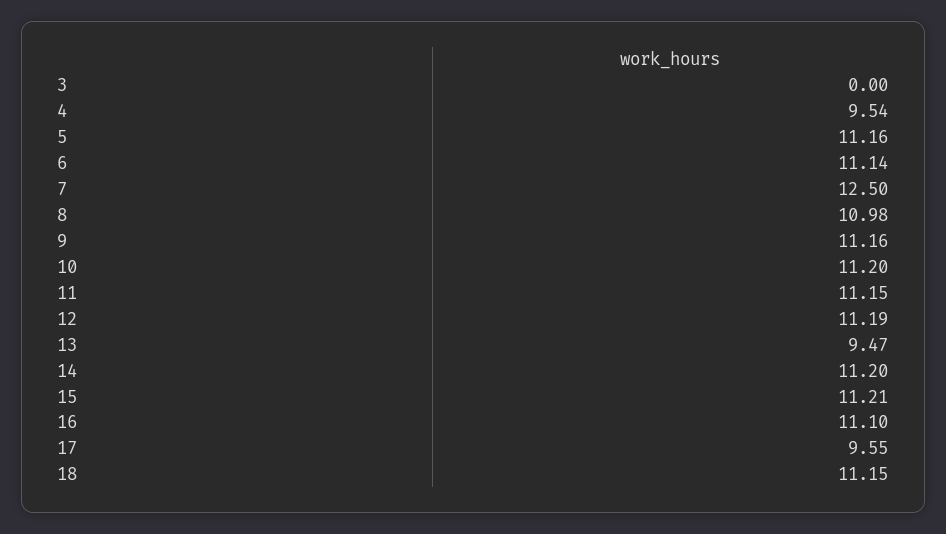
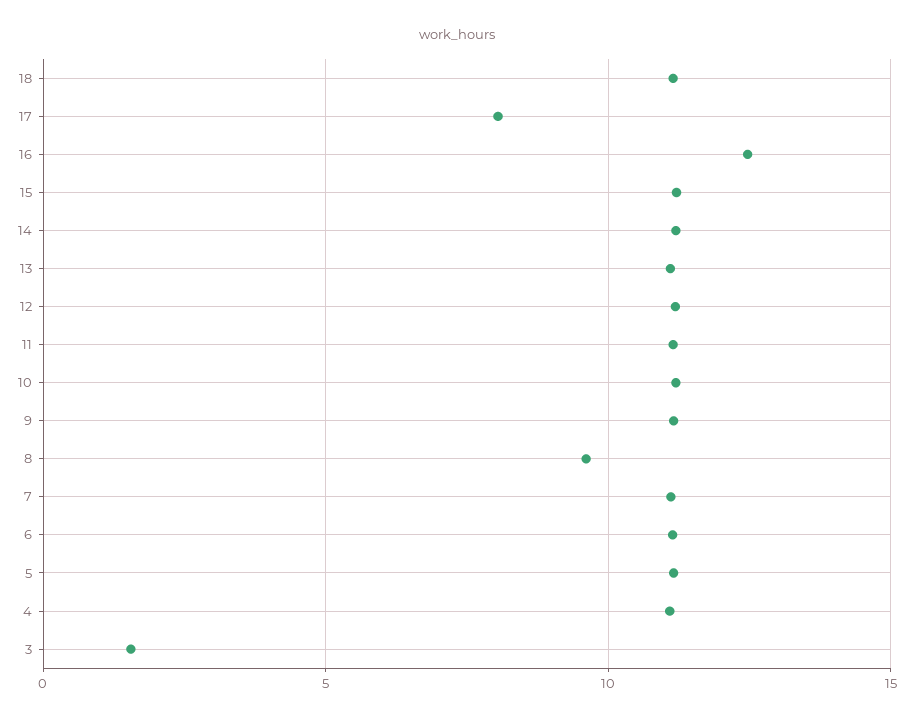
  {
-   "3": 0,
+   "3": 1.5,
-   "4": 9.54,
+   "4": 11,
    "5": 11.16,
    "6": 11.14,
-   "7": 12.5,
+   "7": 11,
-   "8": 10.98,
+   "8": 9.5,
    "9": 11.16,
    "10": 11.2,
    "11": 11.15,
    "12": 11.19,
-   "13": 9.47,
+   "13": 11,
    "14": 11.2,
    "15": 11.21,
-   "16": 11.1,
+   "16": 12.5,
-   "17": 9.55,
+   "17": 8,
    "18": 11.15
  }

